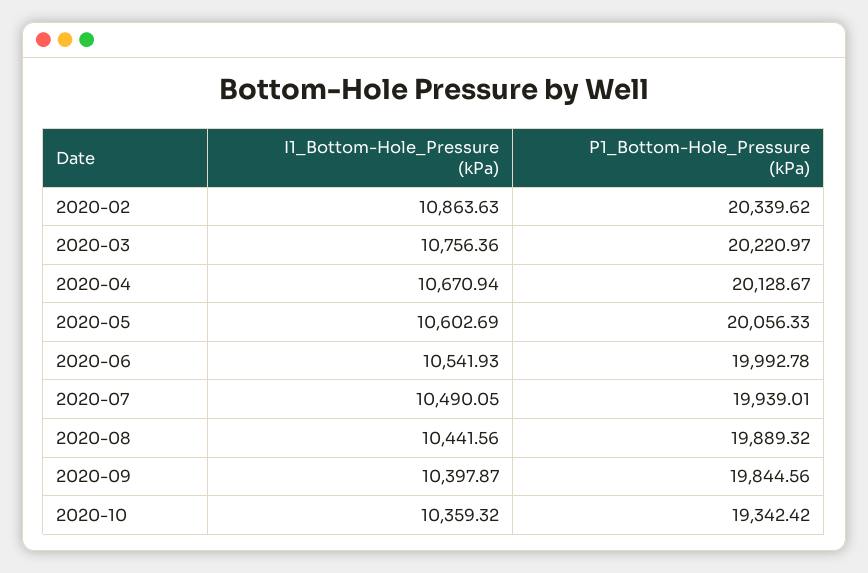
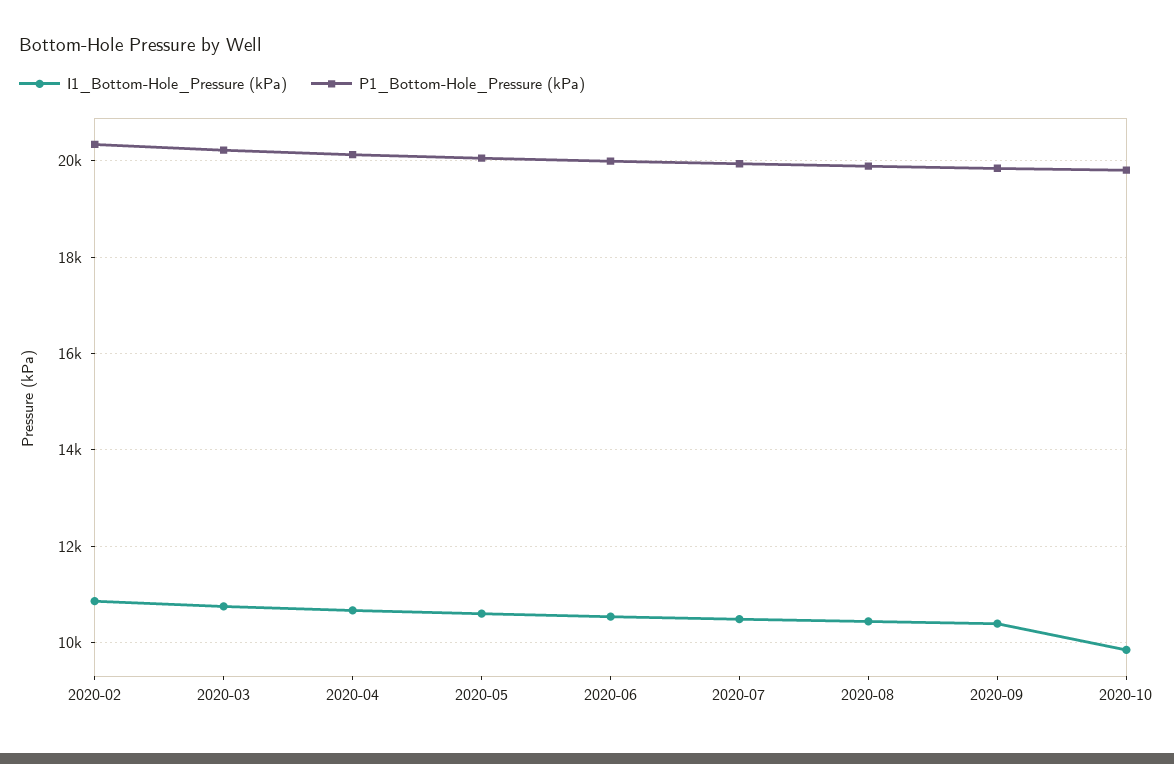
  {
    "I1_Bottom-Hole_Pressure (kPa)": {
      "2020-02": 10863.63,
      "2020-03": 10756.36,
      "2020-04": 10670.94,
      "2020-05": 10602.69,
      "2020-06": 10541.93,
      "2020-07": 10490.05,
      "2020-08": 10441.56,
      "2020-09": 10397.87,
-     "2020-10": 10359.32
+     "2020-10": 9800
    },
    "P1_Bottom-Hole_Pressure (kPa)": {
      "2020-02": 20339.62,
      "2020-03": 20220.97,
      "2020-04": 20128.67,
      "2020-05": 20056.33,
      "2020-06": 19992.78,
      "2020-07": 19939.01,
      "2020-08": 19889.32,
      "2020-09": 19844.56,
-     "2020-10": 19342.42
+     "2020-10": 19800
    }
  }

